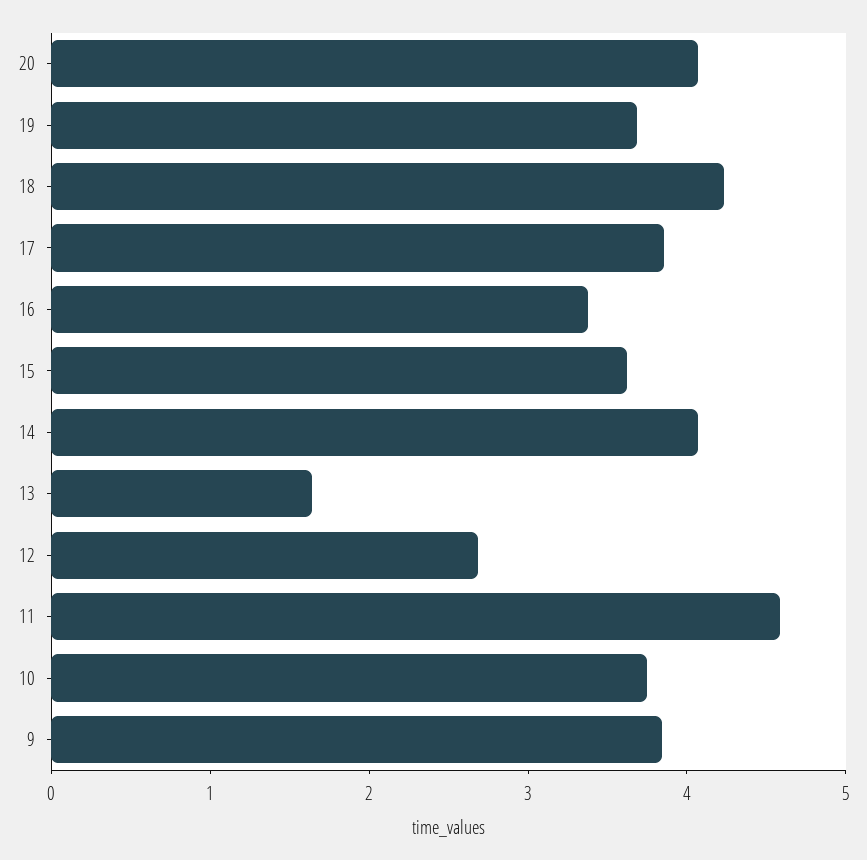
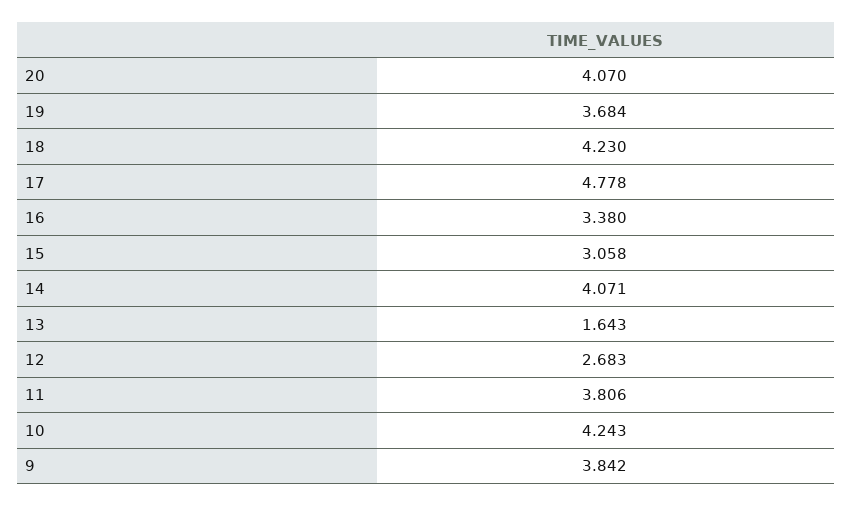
  {
    "20": 4.07,
    "19": 3.684,
    "18": 4.23,
-   "17": 3.8,
+   "17": 4.778,
    "16": 3.38,
-   "15": 3.6,
+   "15": 3.058,
    "14": 4.071,
    "13": 1.643,
    "12": 2.683,
-   "11": 4.6,
+   "11": 3.806,
-   "10": 3.8,
+   "10": 4.243,
    "9": 3.842
  }

